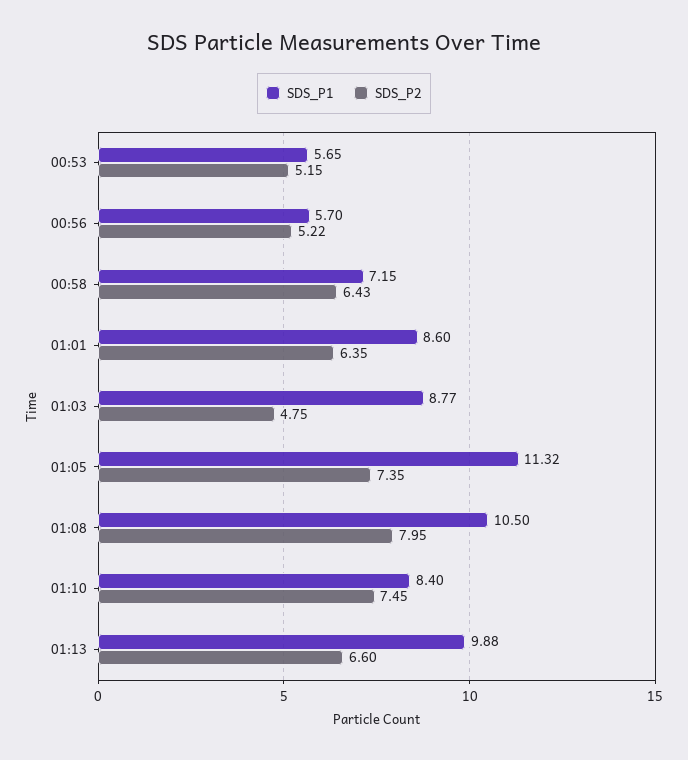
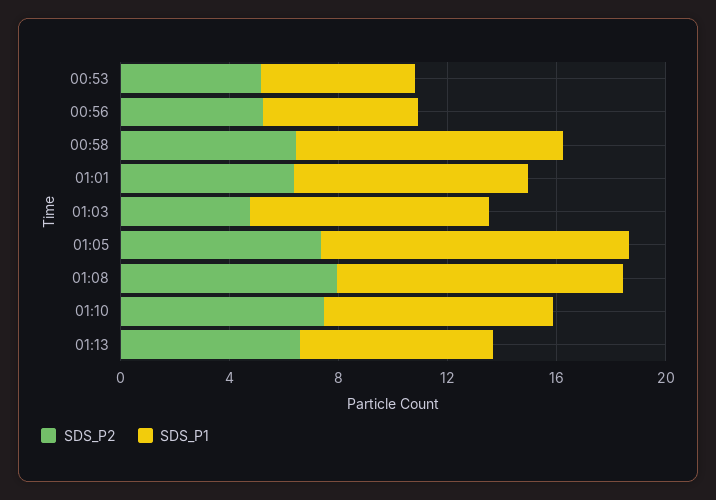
  {
    "SDS_P1": {
      "00:53": 5.65,
      "00:56": 5.7,
-     "00:58": 7.15,
+     "00:58": 10,
      "01:01": 8.6,
      "01:03": 8.77,
      "01:05": 11.32,
      "01:08": 10.5,
      "01:10": 8.4,
-     "01:13": 9.88
+     "01:13": 7
    },
    "SDS_P2": {
      "00:53": 5.15,
      "00:56": 5.22,
      "00:58": 6.43,
      "01:01": 6.35,
      "01:03": 4.75,
      "01:05": 7.35,
      "01:08": 7.95,
      "01:10": 7.45,
      "01:13": 6.6
    }
  }

